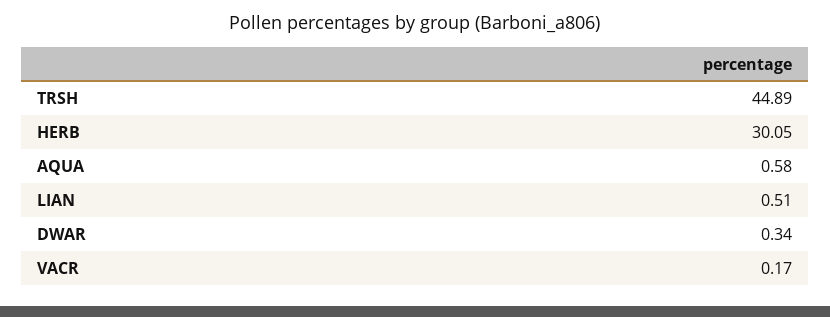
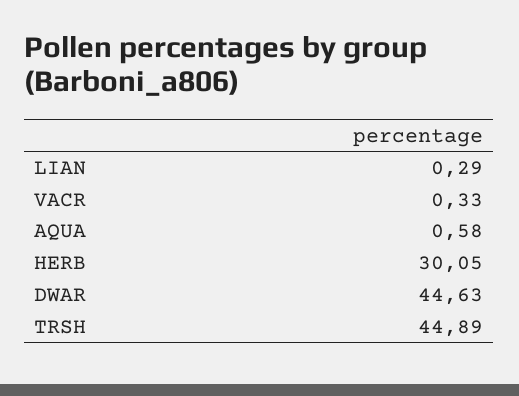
  {
    "TRSH": 44.89,
    "HERB": 30.05,
    "AQUA": 0.58,
-   "LIAN": 0.51,
+   "LIAN": 0.29,
-   "DWAR": 0.34,
+   "DWAR": 44.63,
-   "VACR": 0.17
+   "VACR": 0.33
  }

